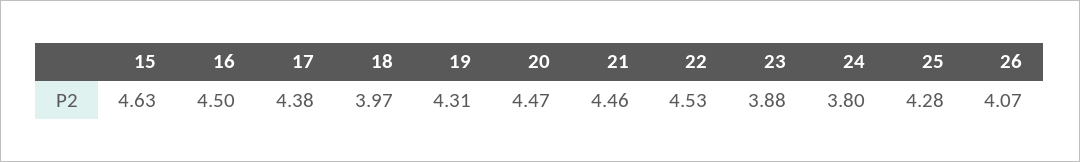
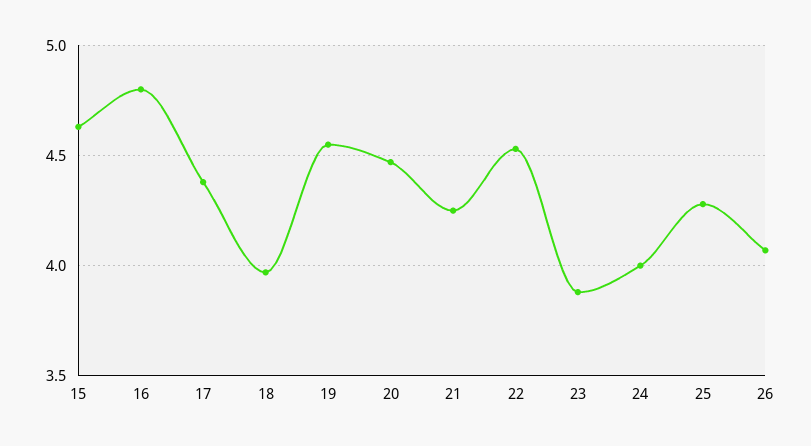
  {
    "15": 4.63,
-   "16": 4.5,
+   "16": 4.8,
    "17": 4.38,
    "18": 3.97,
-   "19": 4.31,
+   "19": 4.55,
    "20": 4.47,
-   "21": 4.46,
+   "21": 4.25,
    "22": 4.53,
    "23": 3.88,
-   "24": 3.8,
+   "24": 4,
    "25": 4.28,
    "26": 4.07
  }

